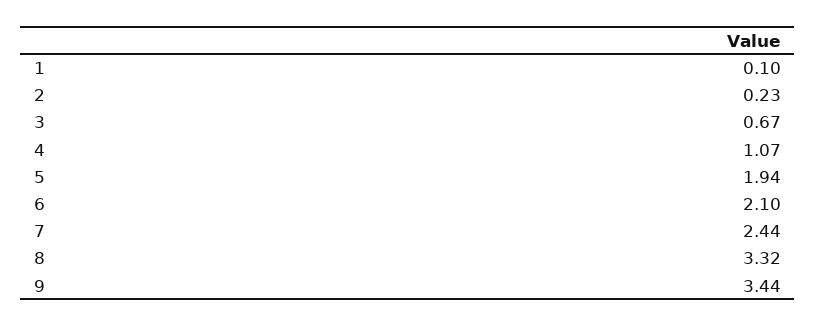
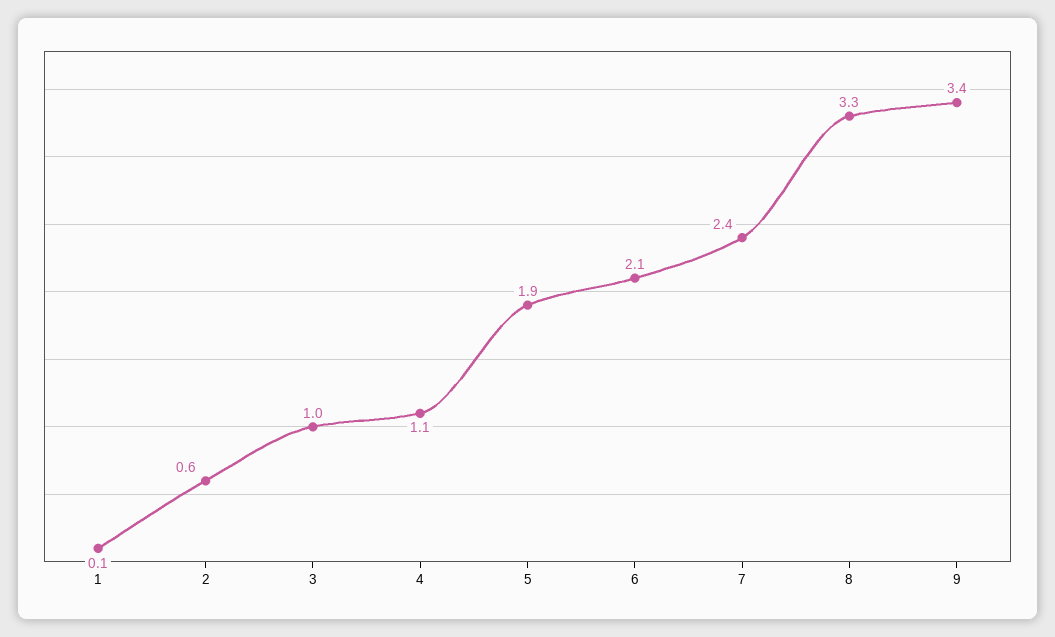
  {
    "1": 0.1,
-   "2": 0.23,
+   "2": 0.6,
-   "3": 0.67,
+   "3": 1,
    "4": 1.07,
    "5": 1.94,
    "6": 2.1,
    "7": 2.44,
    "8": 3.32,
    "9": 3.44
  }

